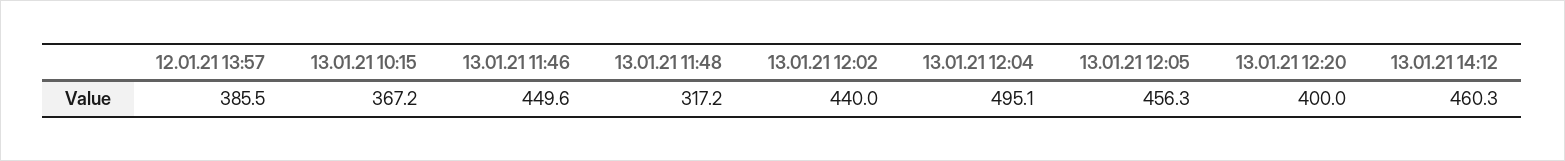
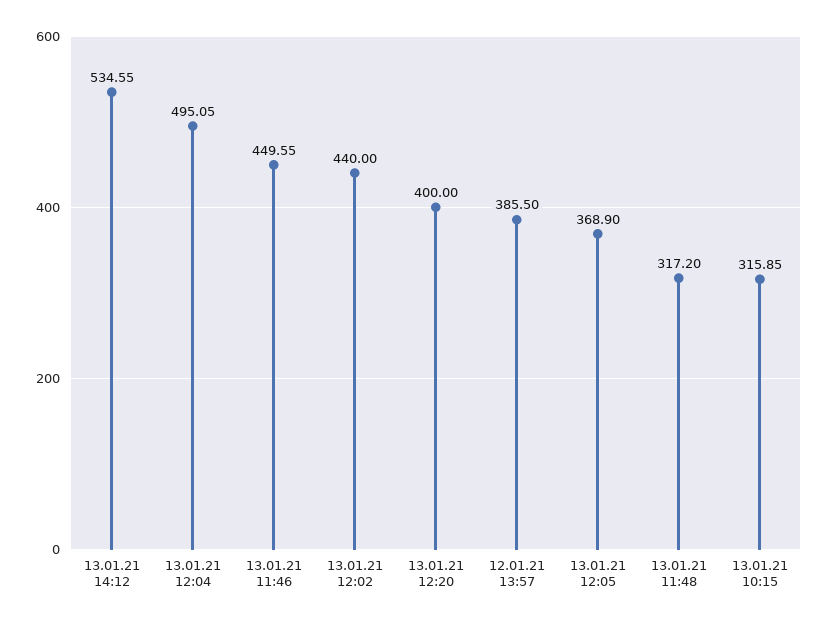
  {
    "12.01.21 13:57": 385.5,
-   "13.01.21 10:15": 367.2,
+   "13.01.21 10:15": 315.85,
    "13.01.21 11:46": 449.55,
    "13.01.21 11:48": 317.2,
    "13.01.21 12:02": 440,
    "13.01.21 12:04": 495.05,
-   "13.01.21 12:05": 456.3,
+   "13.01.21 12:05": 368.9,
    "13.01.21 12:20": 400,
-   "13.01.21 14:12": 460.3
+   "13.01.21 14:12": 534.55
  }

